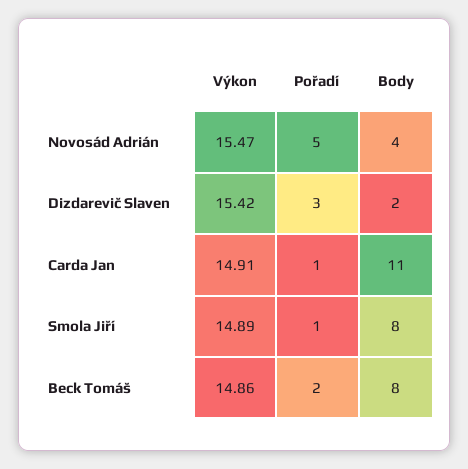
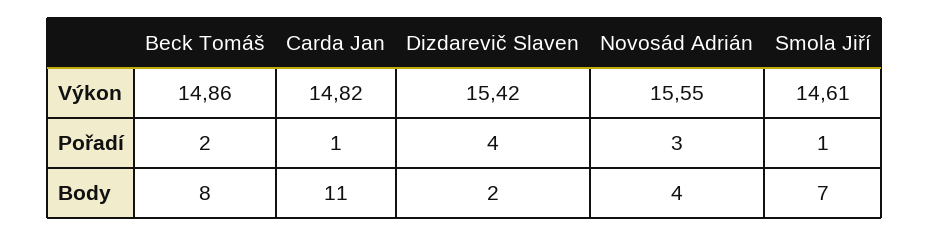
  {
    "Výkon": {
-     "Novosád Adrián": 15.47,
+     "Novosád Adrián": 15.55,
      "Dizdarevič Slaven": 15.42,
-     "Carda Jan": 14.91,
+     "Carda Jan": 14.82,
-     "Smola Jiří": 14.89,
+     "Smola Jiří": 14.61,
      "Beck Tomáš": 14.86
    },
    "Pořadí": {
-     "Novosád Adrián": 5,
+     "Novosád Adrián": 3,
-     "Dizdarevič Slaven": 3,
+     "Dizdarevič Slaven": 4,
      "Carda Jan": 1,
      "Smola Jiří": 1,
      "Beck Tomáš": 2
    },
    "Body": {
      "Novosád Adrián": 4,
      "Dizdarevič Slaven": 2,
      "Carda Jan": 11,
-     "Smola Jiří": 8,
+     "Smola Jiří": 7,
      "Beck Tomáš": 8
    }
  }

